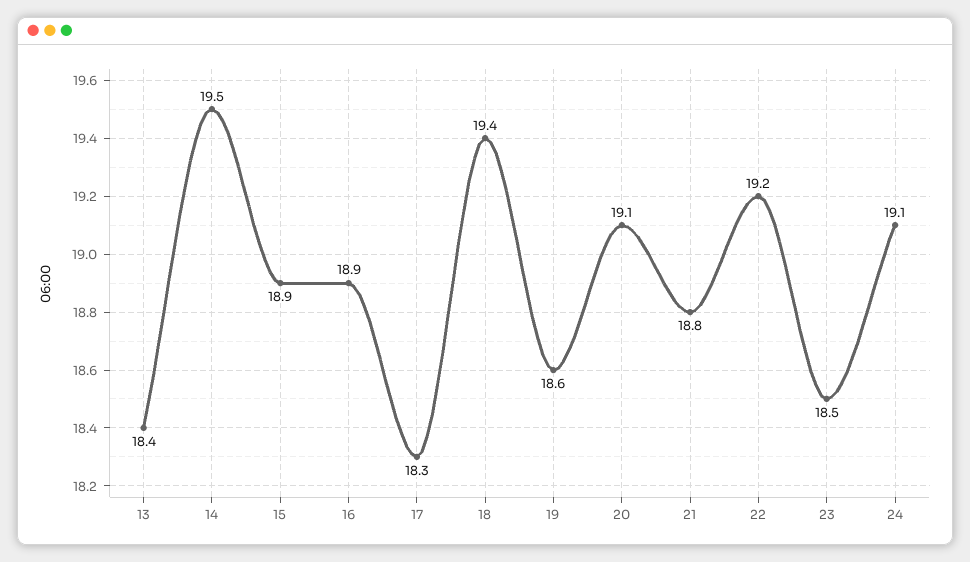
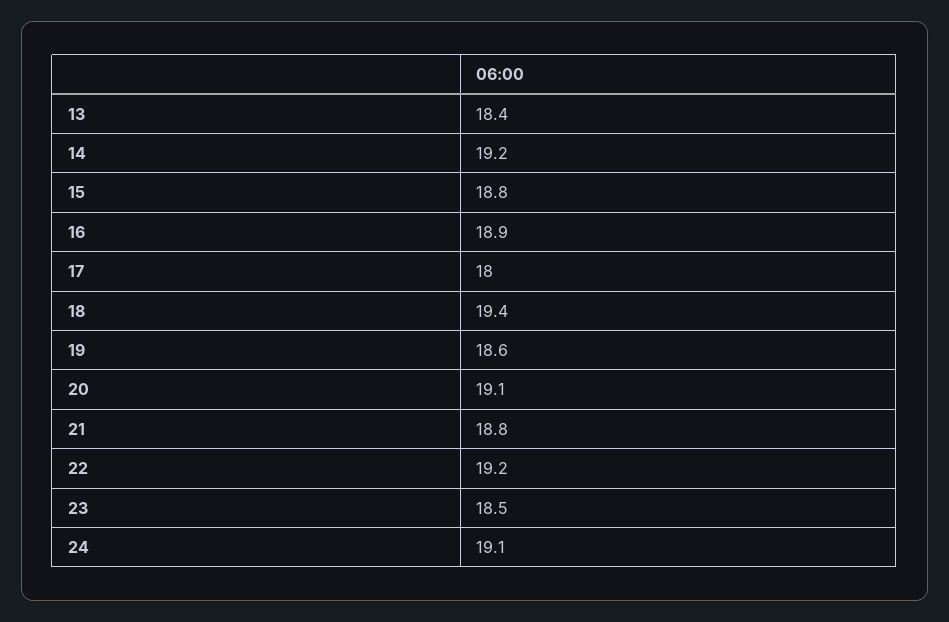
  {
    "13": 18.4,
-   "14": 19.5,
+   "14": 19.2,
-   "15": 18.9,
+   "15": 18.8,
    "16": 18.9,
-   "17": 18.3,
+   "17": 18,
    "18": 19.4,
    "19": 18.6,
    "20": 19.1,
    "21": 18.8,
    "22": 19.2,
    "23": 18.5,
    "24": 19.1
  }

